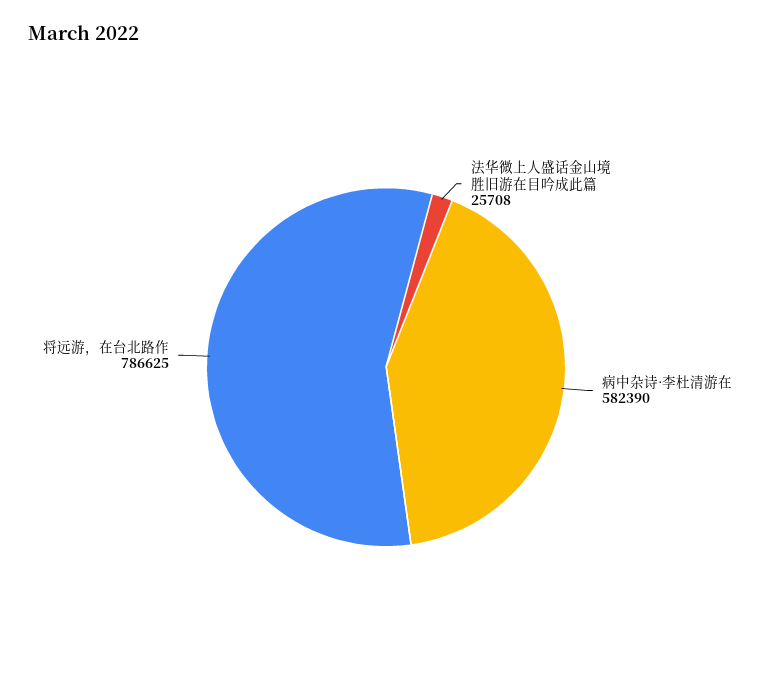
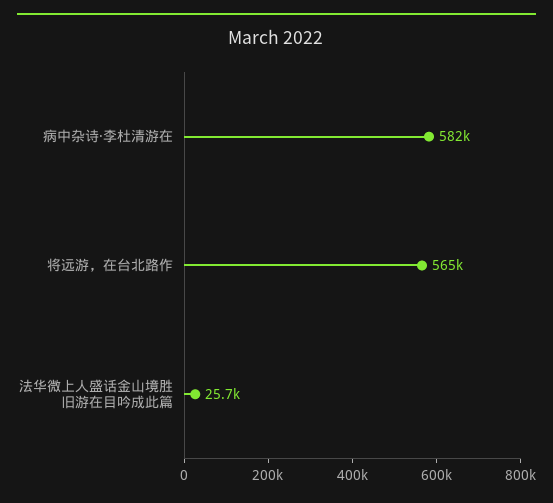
  {
    "法华微上人盛话金山境胜旧游在目吟成此篇": 25708,
    "病中杂诗·李杜清游在": 582390,
-   "将远游，在台北路作": 786625
+   "将远游，在台北路作": 565000
  }

